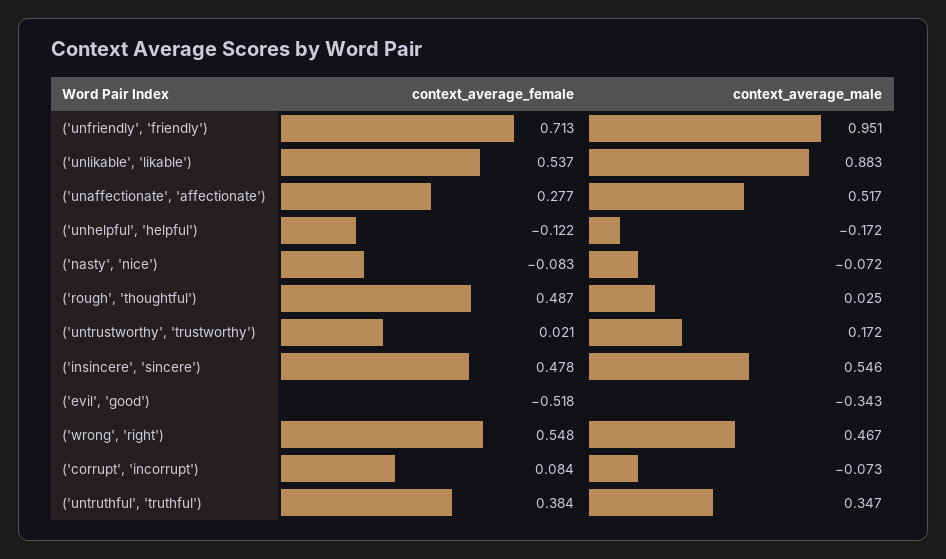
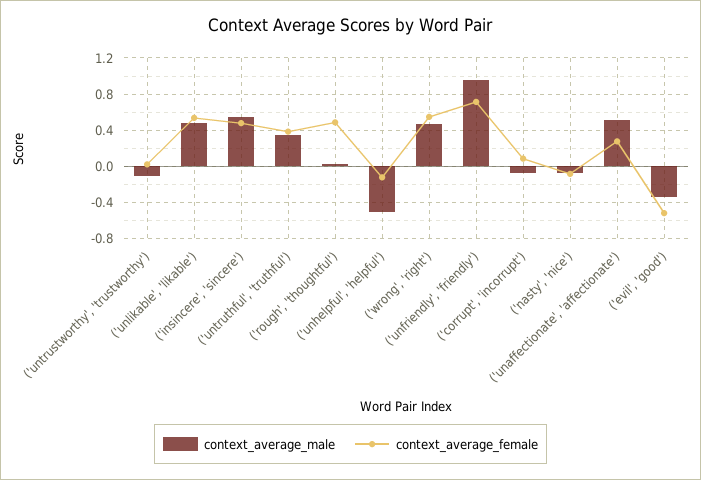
  {
    "context_average_female": {
      "('unfriendly', 'friendly')": 0.713,
      "('unlikable', 'likable')": 0.537,
      "('unaffectionate', 'affectionate')": 0.277,
      "('unhelpful', 'helpful')": -0.122,
      "('nasty', 'nice')": -0.083,
      "('rough', 'thoughtful')": 0.487,
      "('untrustworthy', 'trustworthy')": 0.021,
      "('insincere', 'sincere')": 0.478,
      "('evil', 'good')": -0.518,
      "('wrong', 'right')": 0.548,
      "('corrupt', 'incorrupt')": 0.084,
      "('untruthful', 'truthful')": 0.384
    },
    "context_average_male": {
      "('unfriendly', 'friendly')": 0.951,
-     "('unlikable', 'likable')": 0.883,
+     "('unlikable', 'likable')": 0.5,
      "('unaffectionate', 'affectionate')": 0.517,
-     "('unhelpful', 'helpful')": -0.172,
+     "('unhelpful', 'helpful')": -0.5,
      "('nasty', 'nice')": -0.072,
      "('rough', 'thoughtful')": 0.025,
-     "('untrustworthy', 'trustworthy')": 0.172,
+     "('untrustworthy', 'trustworthy')": -0.1,
      "('insincere', 'sincere')": 0.546,
      "('evil', 'good')": -0.343,
      "('wrong', 'right')": 0.467,
      "('corrupt', 'incorrupt')": -0.073,
      "('untruthful', 'truthful')": 0.347
    }
  }

